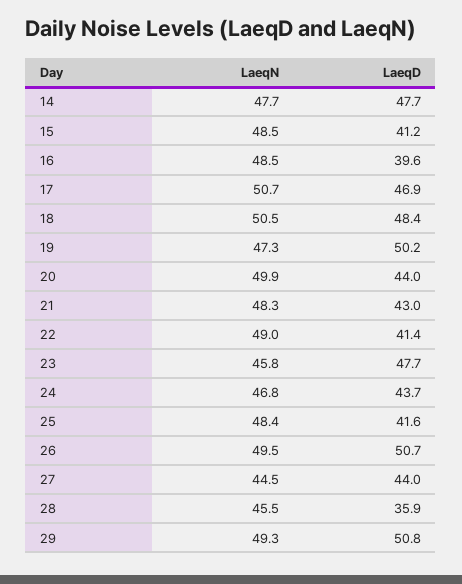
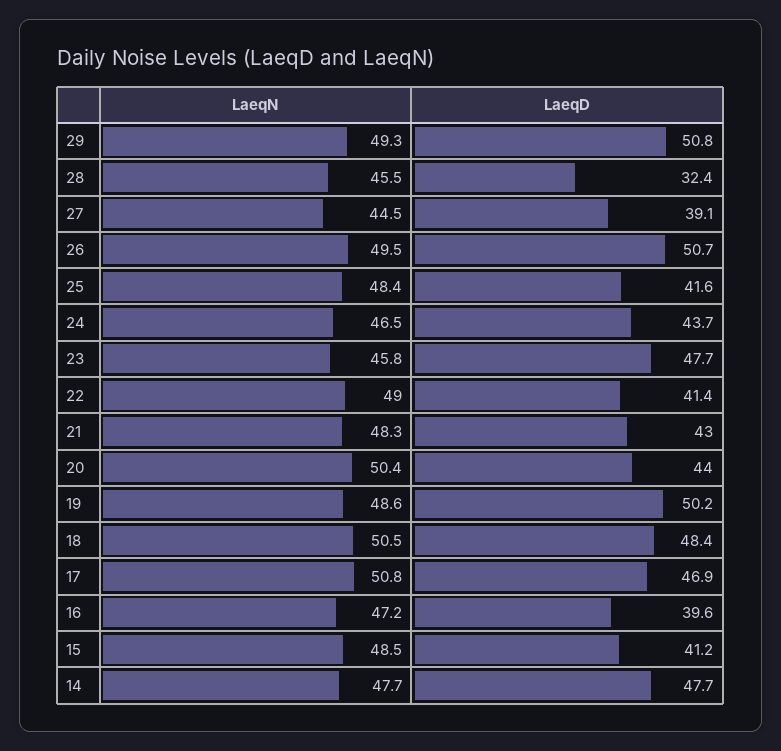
  {
    "LaeqN": {
      "14": 47.7,
      "15": 48.5,
-     "16": 48.5,
+     "16": 47.2,
-     "17": 50.7,
+     "17": 50.8,
      "18": 50.5,
-     "19": 47.3,
+     "19": 48.6,
-     "20": 49.9,
+     "20": 50.4,
      "21": 48.3,
      "22": 49,
      "23": 45.8,
-     "24": 46.8,
+     "24": 46.5,
      "25": 48.4,
      "26": 49.5,
      "27": 44.5,
      "28": 45.5,
      "29": 49.3
    },
    "LaeqD": {
      "14": 47.7,
      "15": 41.2,
      "16": 39.6,
      "17": 46.9,
      "18": 48.4,
      "19": 50.2,
      "20": 44,
      "21": 43,
      "22": 41.4,
      "23": 47.7,
      "24": 43.7,
      "25": 41.6,
      "26": 50.7,
-     "27": 44,
+     "27": 39.1,
-     "28": 35.9,
+     "28": 32.4,
      "29": 50.8
    }
  }

